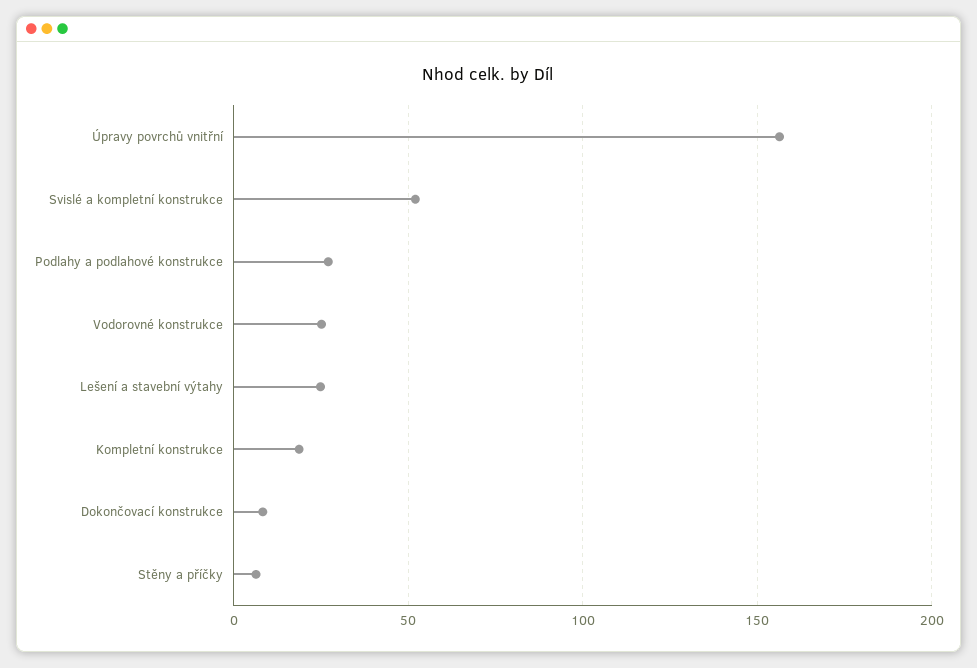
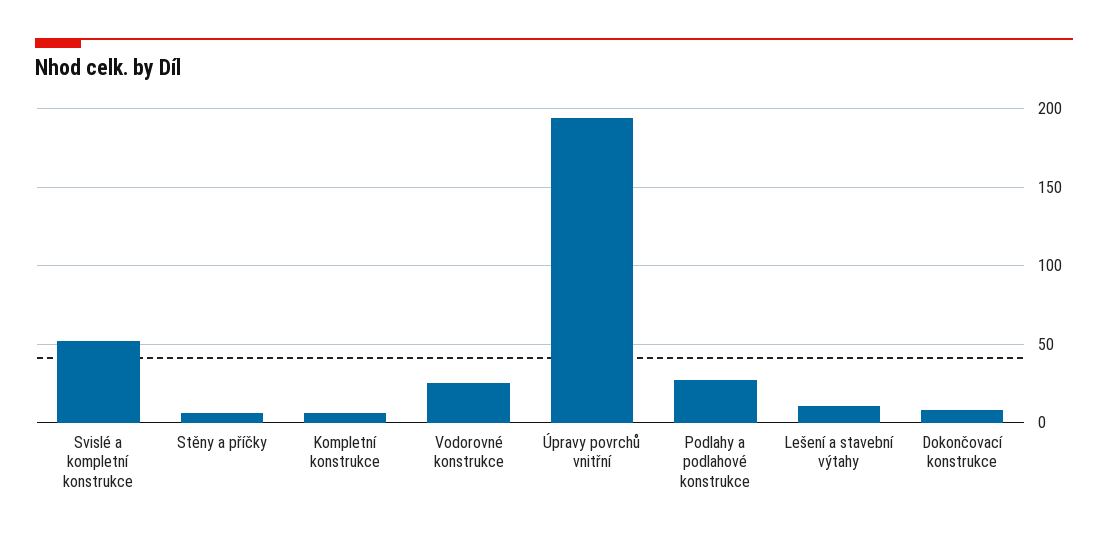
  {
-   "Úpravy povrchů vnitřní": 155,
+   "Úpravy povrchů vnitřní": 195,
    "Svislé a kompletní konstrukce": 50,
    "Podlahy a podlahové konstrukce": 25,
    "Vodorovné konstrukce": 25,
-   "Lešení a stavební výtahy": 25,
+   "Lešení a stavební výtahy": 10,
-   "Kompletní konstrukce": 20,
+   "Kompletní konstrukce": 5,
    "Dokončovací konstrukce": 10,
    "Stěny a příčky": 5
  }

